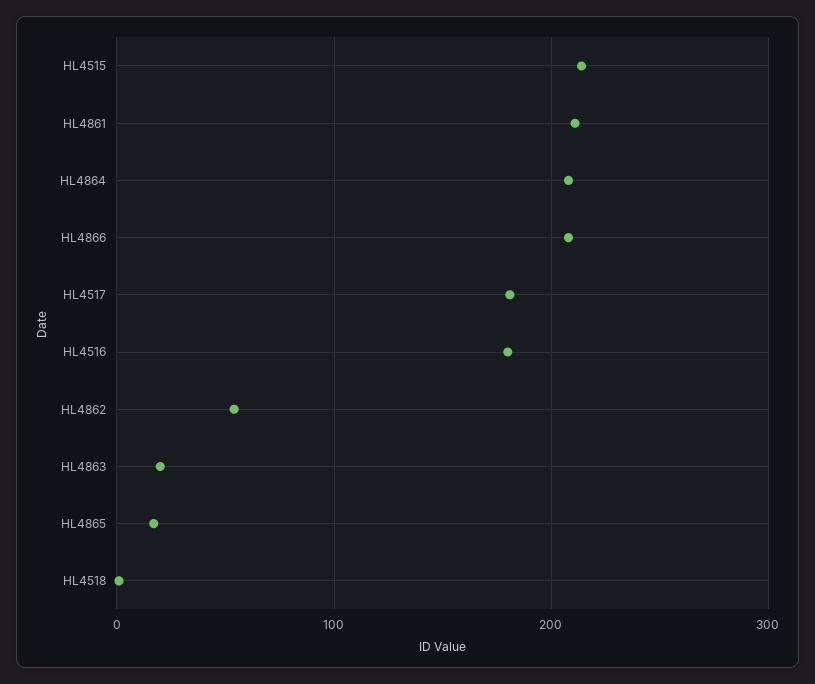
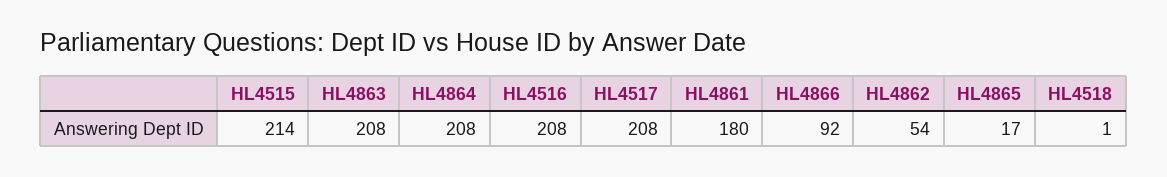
  {
    "HL4515": 214,
-   "HL4861": 210,
+   "HL4861": 180,
    "HL4864": 208,
-   "HL4866": 210,
+   "HL4866": 92,
-   "HL4517": 180,
+   "HL4517": 208,
-   "HL4516": 180,
+   "HL4516": 208,
    "HL4862": 54,
-   "HL4863": 20,
+   "HL4863": 208,
    "HL4865": 17,
    "HL4518": 1
  }

